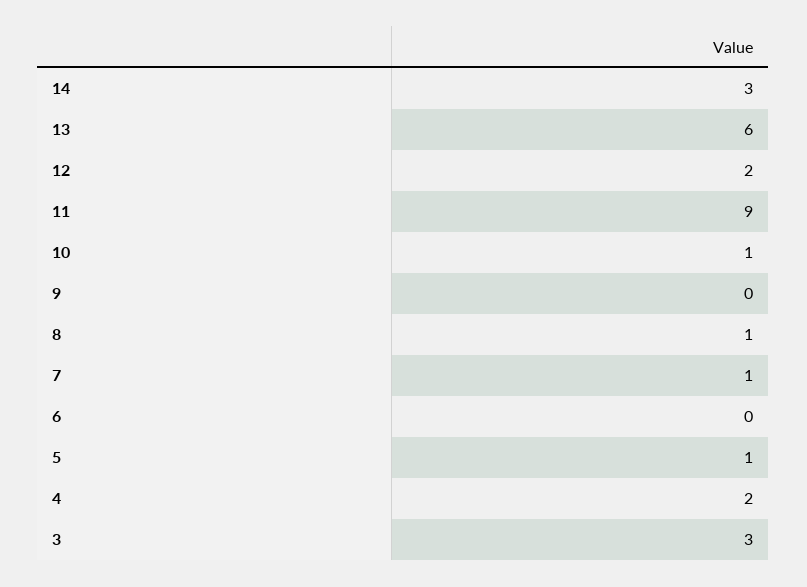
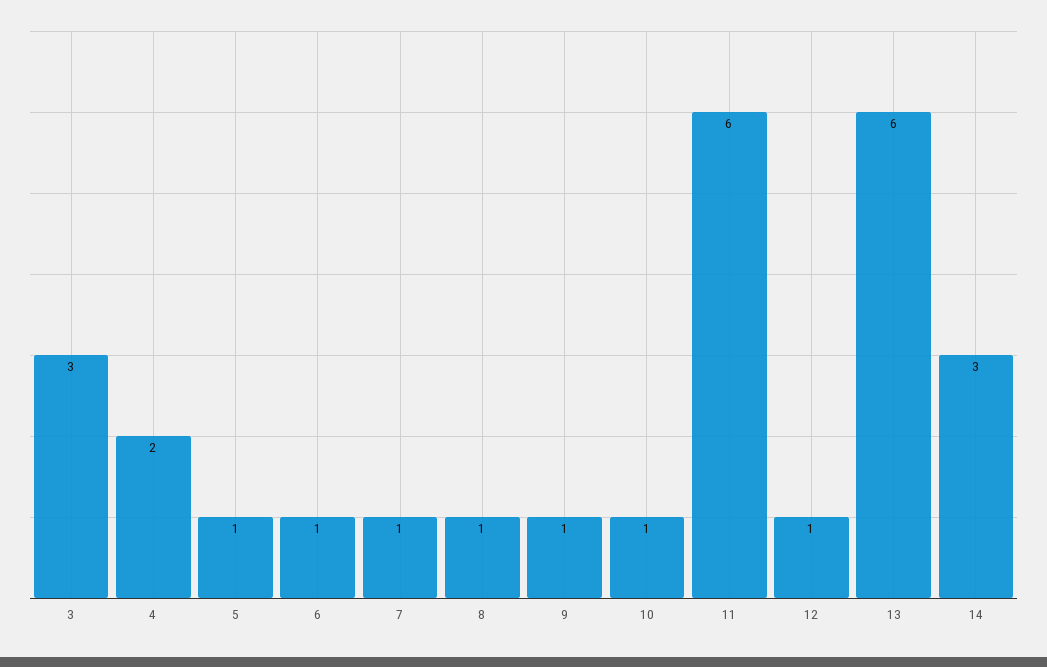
  {
    "14": 3,
    "13": 6,
-   "12": 2,
+   "12": 1,
-   "11": 9,
+   "11": 6,
    "10": 1,
-   "9": 0,
+   "9": 1,
    "8": 1,
    "7": 1,
-   "6": 0,
+   "6": 1,
    "5": 1,
    "4": 2,
    "3": 3
  }

